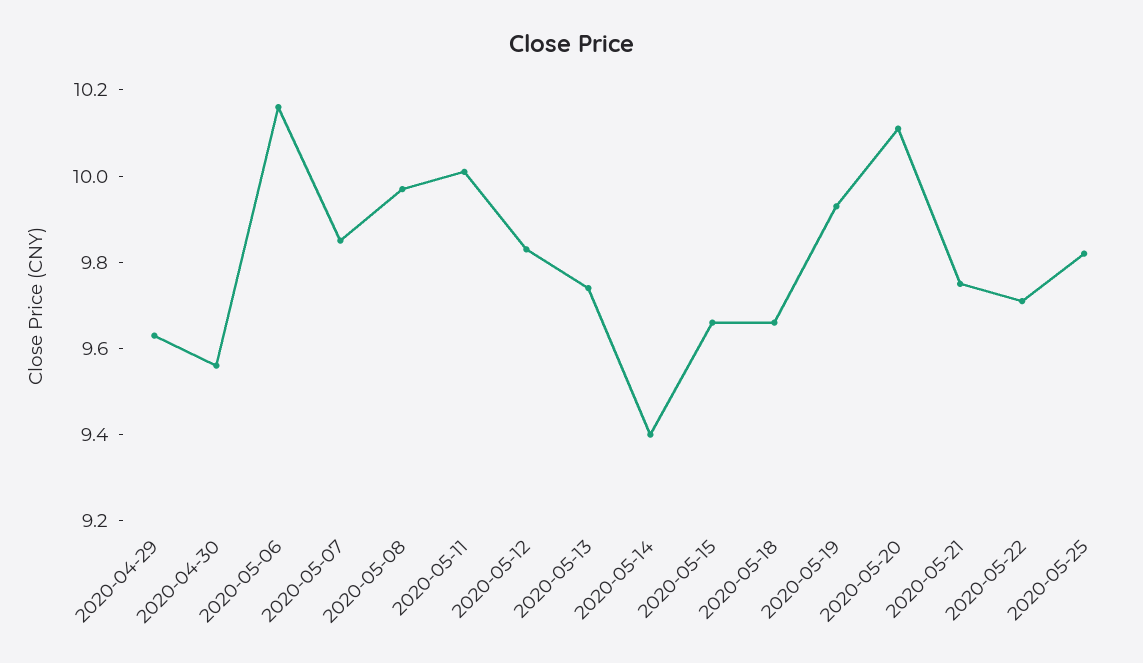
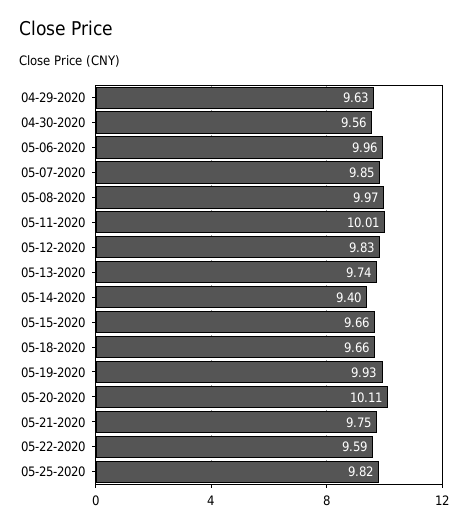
  {
    "2020-04-29": 9.63,
    "2020-04-30": 9.56,
-   "2020-05-06": 10.15,
+   "2020-05-06": 9.96,
    "2020-05-07": 9.85,
    "2020-05-08": 9.97,
    "2020-05-11": 10.01,
    "2020-05-12": 9.83,
    "2020-05-13": 9.74,
    "2020-05-14": 9.4,
    "2020-05-15": 9.66,
    "2020-05-18": 9.66,
    "2020-05-19": 9.93,
    "2020-05-20": 10.11,
    "2020-05-21": 9.75,
-   "2020-05-22": 9.7,
+   "2020-05-22": 9.59,
    "2020-05-25": 9.82
  }

